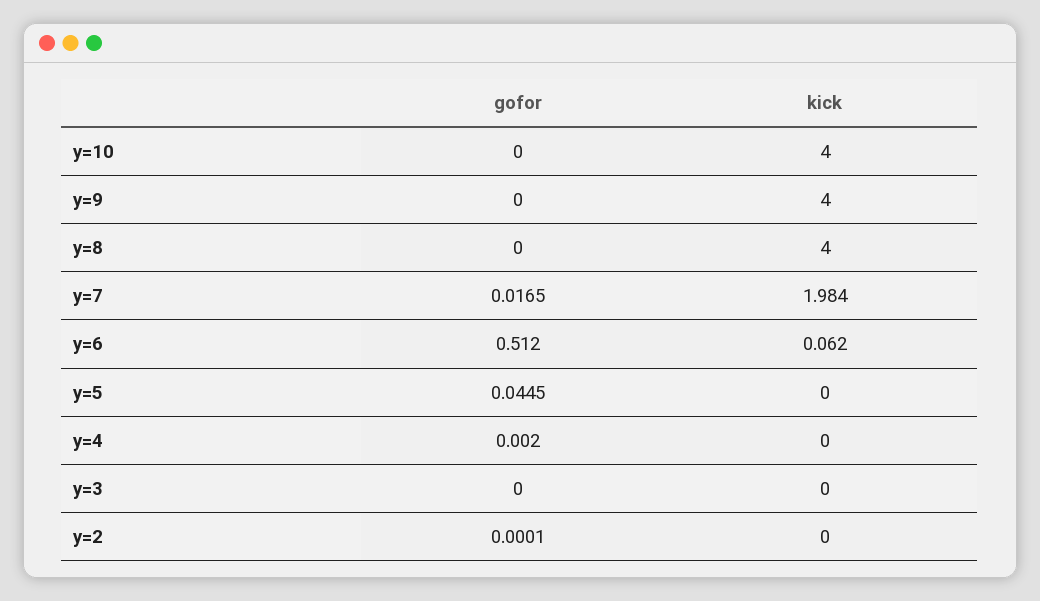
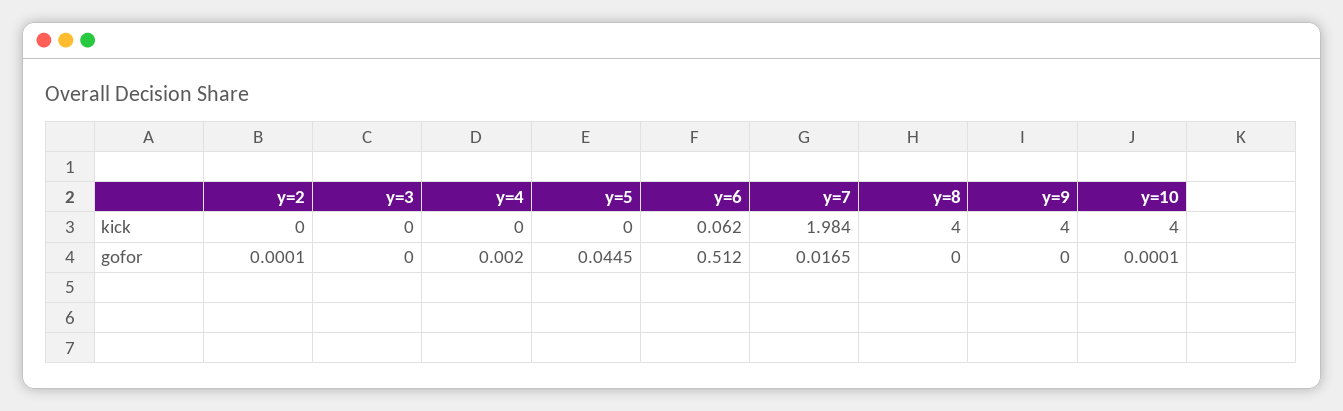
  {
    "gofor": {
-     "y=10": 0,
+     "y=10": 0.0001,
      "y=9": 0,
      "y=8": 0,
      "y=7": 0.0165,
      "y=6": 0.512,
      "y=5": 0.0445,
      "y=4": 0.002,
      "y=3": 0,
      "y=2": 0.0001
    },
    "kick": {
      "y=10": 4,
      "y=9": 4,
      "y=8": 4,
      "y=7": 1.984,
      "y=6": 0.062,
      "y=5": 0,
      "y=4": 0,
      "y=3": 0,
      "y=2": 0
    }
  }

